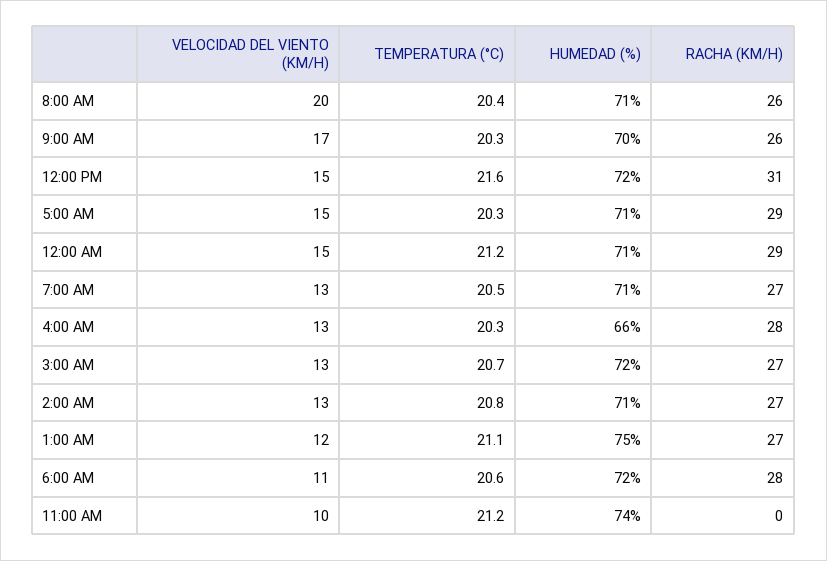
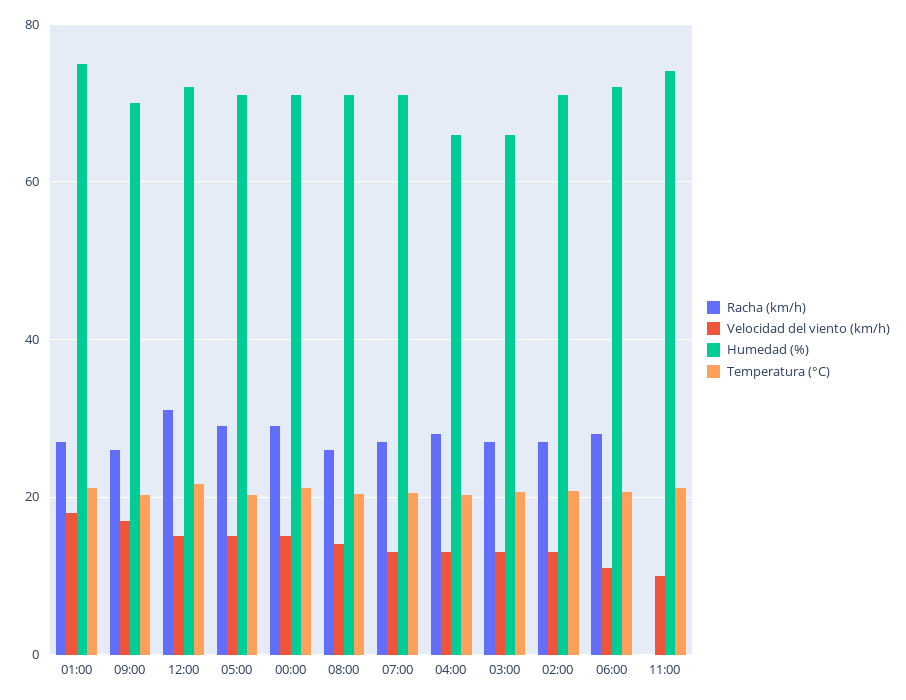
  {
    "VELOCIDAD DEL VIENTO (KM/H)": {
-     "8:00 AM": 20,
+     "8:00 AM": 14,
      "9:00 AM": 17,
      "12:00 PM": 15,
      "5:00 AM": 15,
      "12:00 AM": 15,
      "7:00 AM": 13,
      "4:00 AM": 13,
      "3:00 AM": 13,
      "2:00 AM": 13,
-     "1:00 AM": 12,
+     "1:00 AM": 18,
      "6:00 AM": 11,
      "11:00 AM": 10
    },
    "TEMPERATURA (°C)": {
      "8:00 AM": 20.4,
      "9:00 AM": 20.3,
      "12:00 PM": 21.6,
      "5:00 AM": 20.3,
      "12:00 AM": 21.2,
      "7:00 AM": 20.5,
      "4:00 AM": 20.3,
      "3:00 AM": 20.7,
      "2:00 AM": 20.8,
      "1:00 AM": 21.1,
      "6:00 AM": 20.6,
      "11:00 AM": 21.2
    },
    "HUMEDAD (%)": {
      "8:00 AM": 71,
      "9:00 AM": 70,
      "12:00 PM": 72,
      "5:00 AM": 71,
      "12:00 AM": 71,
      "7:00 AM": 71,
      "4:00 AM": 66,
-     "3:00 AM": 72,
+     "3:00 AM": 66,
      "2:00 AM": 71,
      "1:00 AM": 75,
      "6:00 AM": 72,
      "11:00 AM": 74
    },
    "RACHA (KM/H)": {
      "8:00 AM": 26,
      "9:00 AM": 26,
      "12:00 PM": 31,
      "5:00 AM": 29,
      "12:00 AM": 29,
      "7:00 AM": 27,
      "4:00 AM": 28,
      "3:00 AM": 27,
      "2:00 AM": 27,
      "1:00 AM": 27,
      "6:00 AM": 28,
      "11:00 AM": 0
    }
  }

